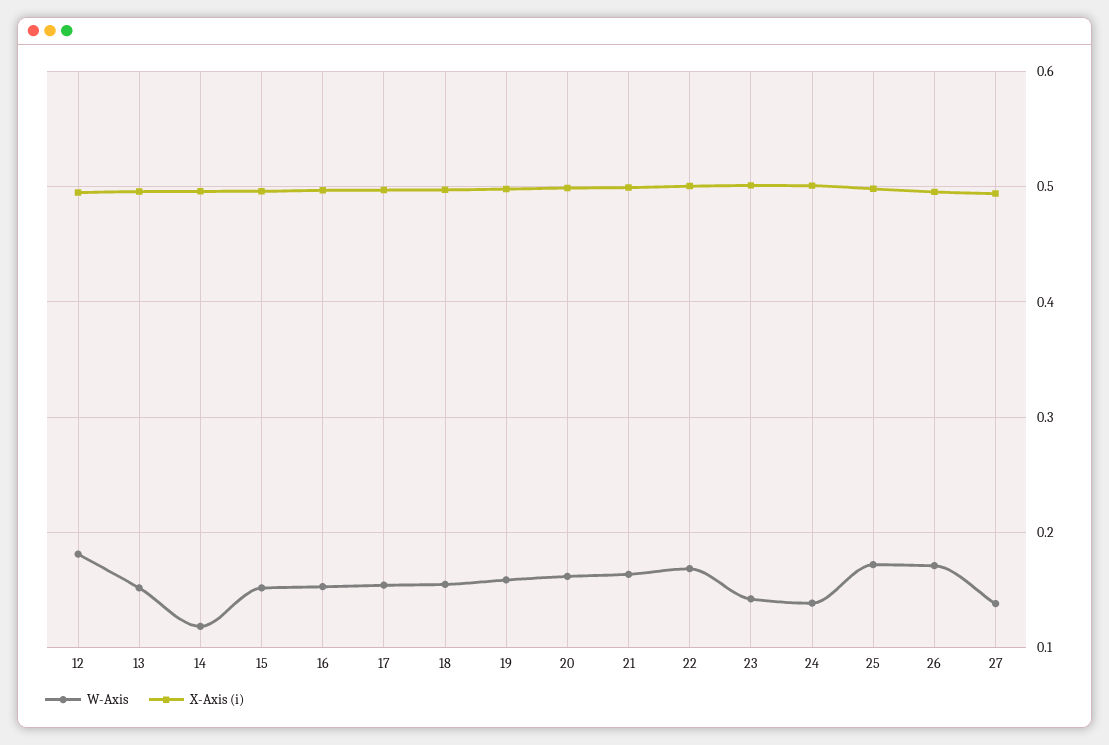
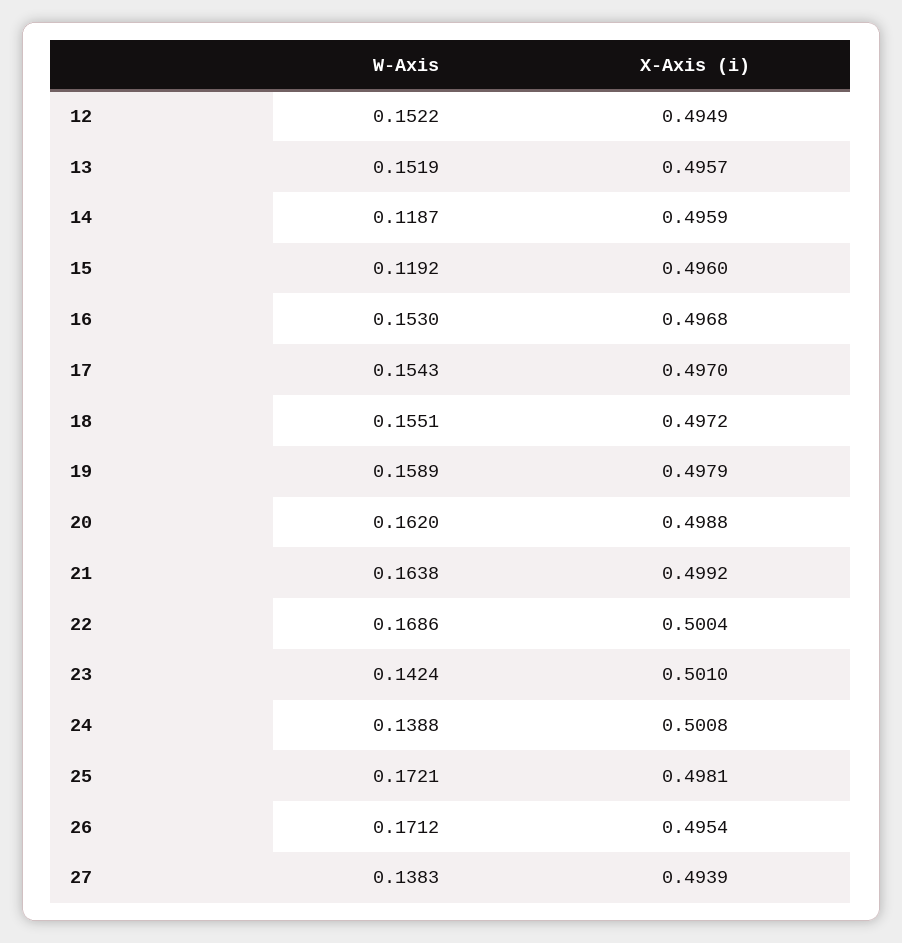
  {
    "W-Axis": {
-     "12": 0.18,
+     "12": 0.1522,
      "13": 0.1519,
      "14": 0.1187,
-     "15": 0.15,
+     "15": 0.1192,
      "16": 0.153,
      "17": 0.1543,
      "18": 0.1551,
      "19": 0.1589,
      "20": 0.162,
      "21": 0.1638,
      "22": 0.1686,
      "23": 0.1424,
      "24": 0.1388,
      "25": 0.1721,
      "26": 0.1712,
      "27": 0.1383
    },
    "X-Axis (i)": {
      "12": 0.4949,
      "13": 0.4957,
      "14": 0.4959,
      "15": 0.496,
      "16": 0.4968,
      "17": 0.497,
      "18": 0.4972,
      "19": 0.4979,
      "20": 0.4988,
      "21": 0.4992,
      "22": 0.5004,
      "23": 0.501,
      "24": 0.5008,
      "25": 0.4981,
      "26": 0.4954,
      "27": 0.4939
    }
  }

